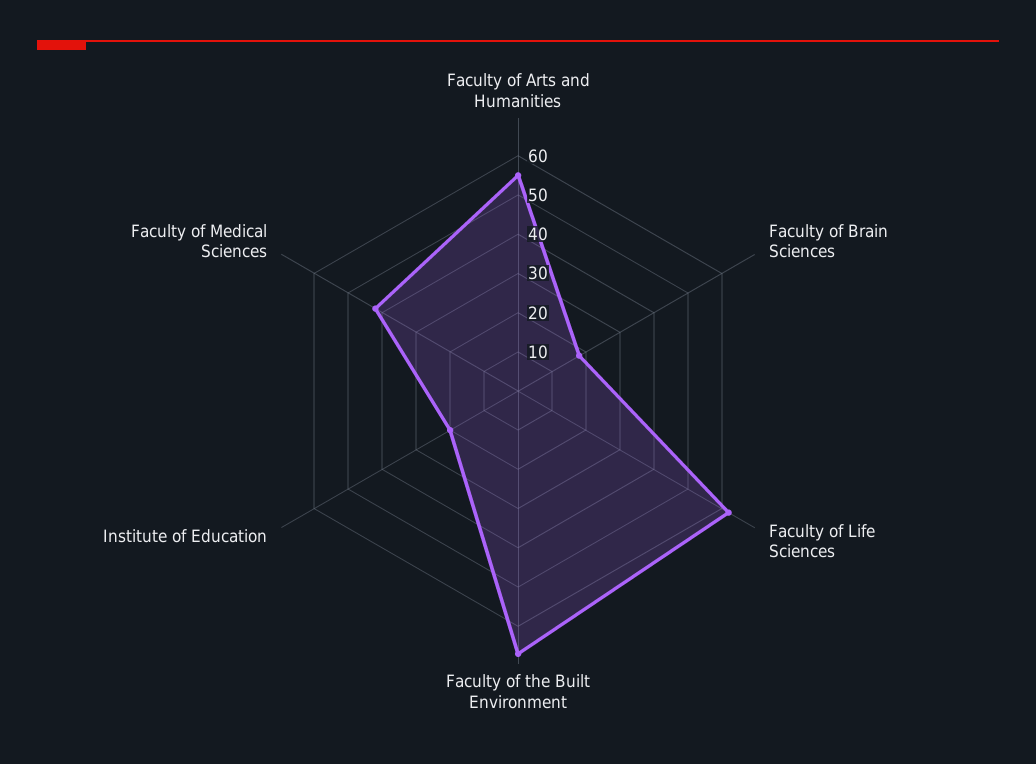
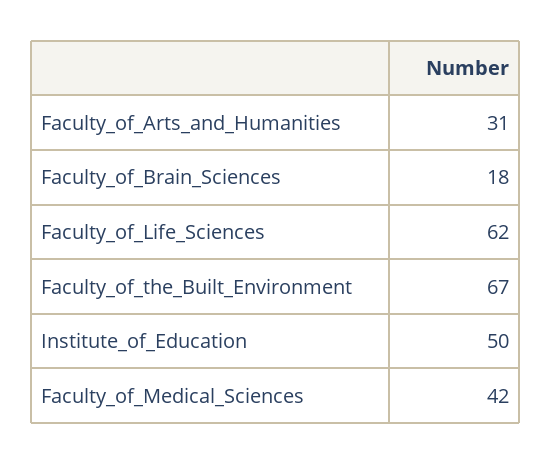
  {
-   "Faculty of Arts and Humanities": 55,
+   "Faculty of Arts and Humanities": 31,
    "Faculty of Brain Sciences": 18,
    "Faculty of Life Sciences": 62,
    "Faculty of the Built Environment": 67,
-   "Institute of Education": 20,
+   "Institute of Education": 50,
    "Faculty of Medical Sciences": 42
  }

